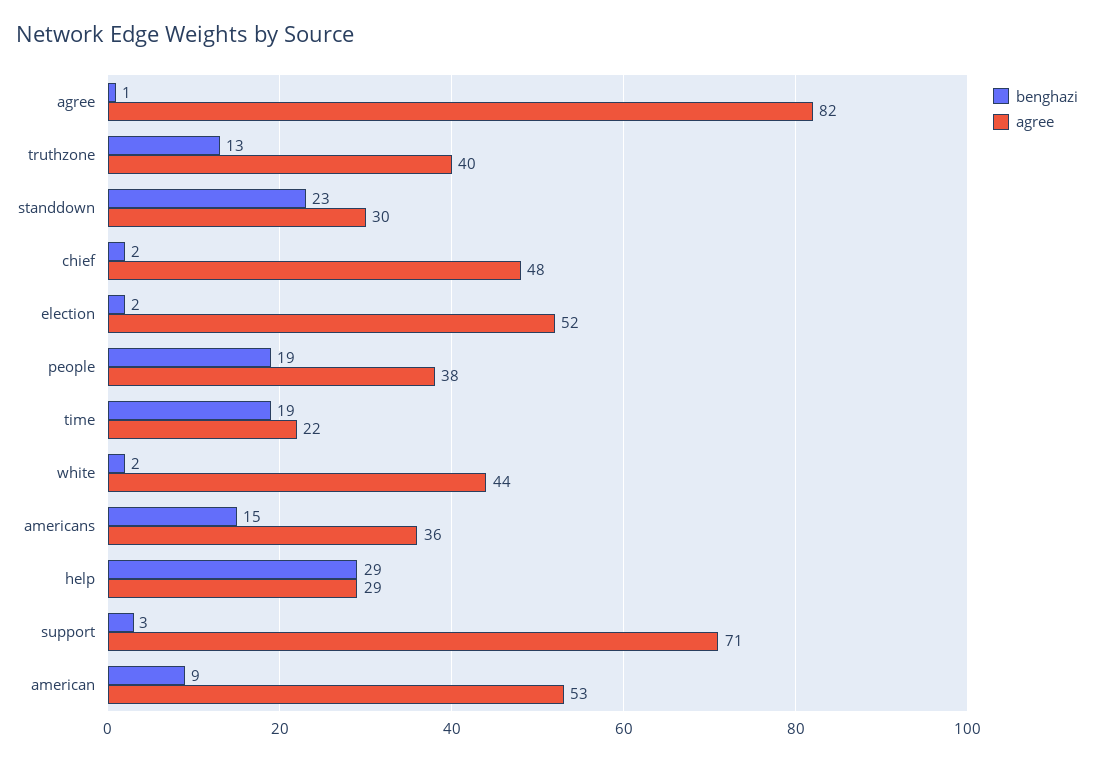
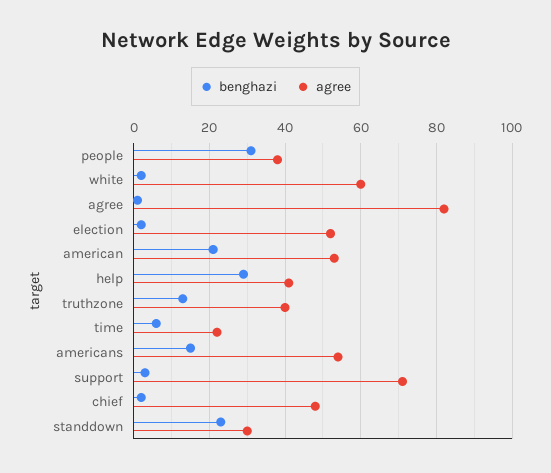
  {
    "benghazi": {
      "agree": 1,
      "truthzone": 13,
      "standdown": 23,
      "chief": 2,
      "election": 2,
-     "people": 19,
+     "people": 30,
-     "time": 19,
+     "time": 5,
      "white": 2,
      "americans": 15,
      "help": 29,
      "support": 3,
-     "american": 9
+     "american": 20
    },
    "agree": {
      "agree": 82,
      "truthzone": 40,
      "standdown": 30,
      "chief": 48,
      "election": 52,
      "people": 38,
      "time": 22,
-     "white": 44,
+     "white": 60,
-     "americans": 36,
+     "americans": 55,
-     "help": 29,
+     "help": 40,
      "support": 71,
      "american": 53
    }
  }

